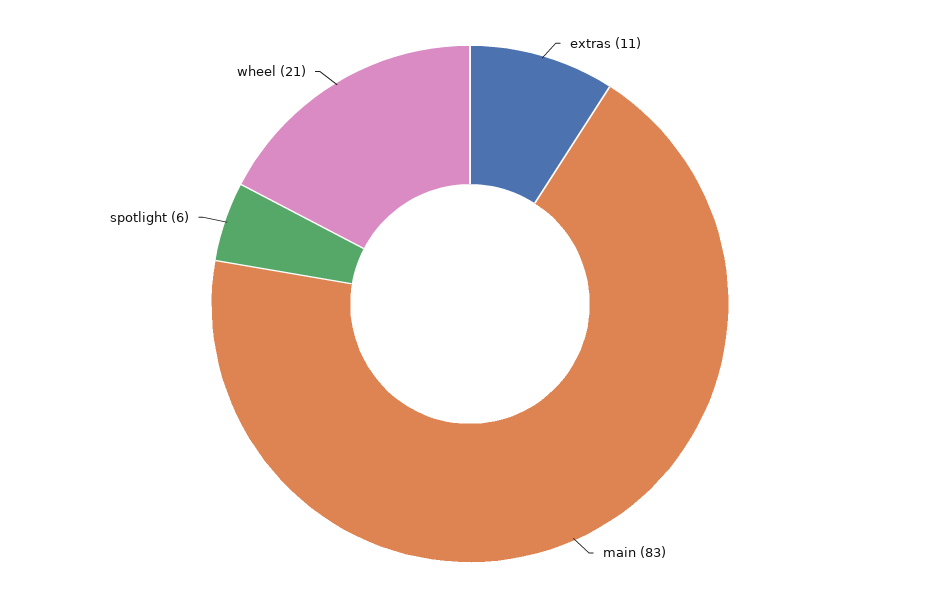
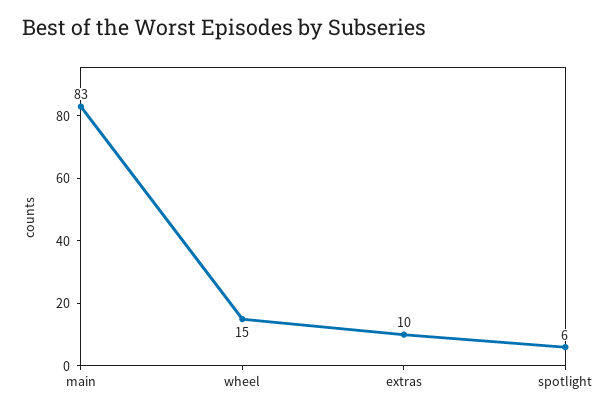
  {
-   "extras": 11,
+   "extras": 10,
    "main": 83,
    "spotlight": 6,
-   "wheel": 21
+   "wheel": 15
  }

